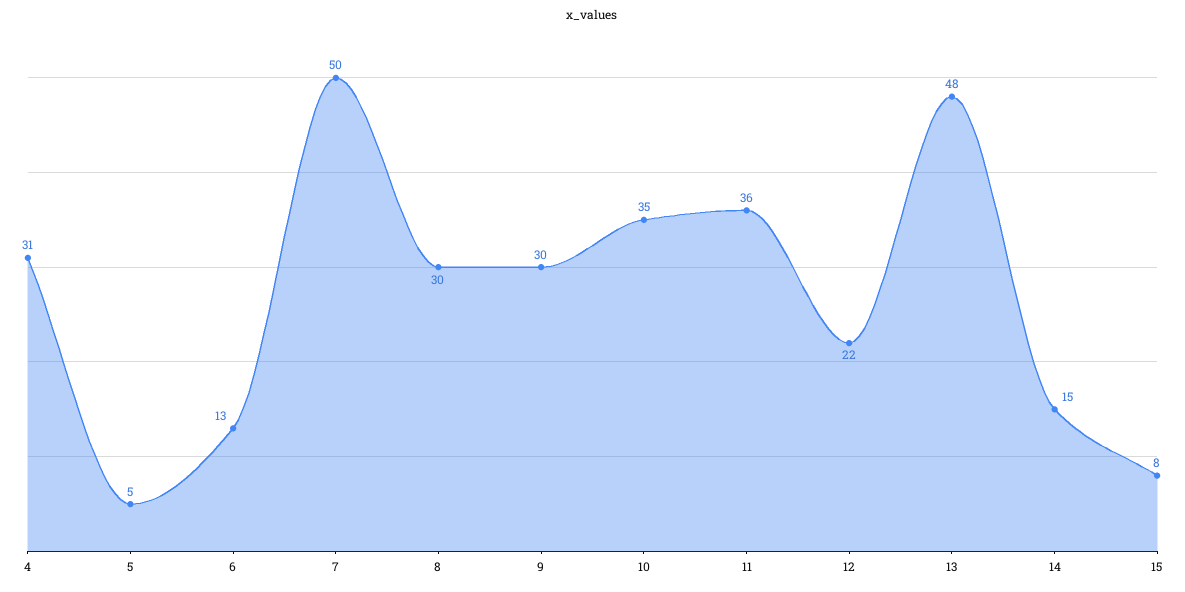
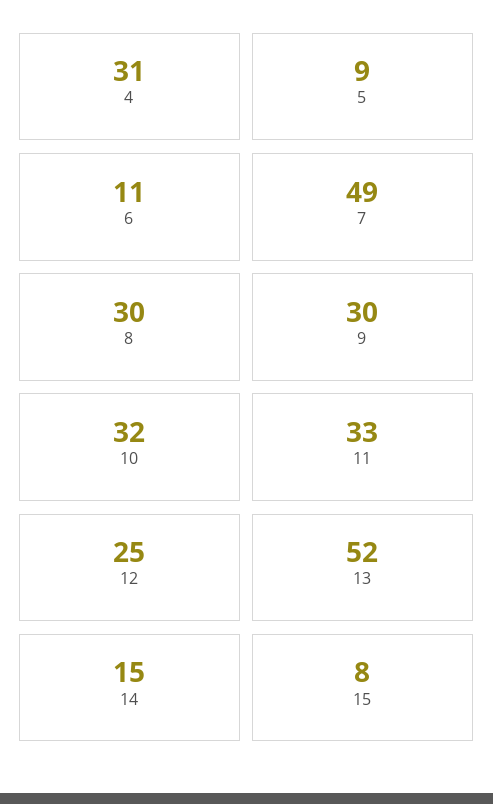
  {
    "4": 31,
-   "5": 5,
+   "5": 9,
-   "6": 13,
+   "6": 11,
-   "7": 50,
+   "7": 49,
    "8": 30,
    "9": 30,
-   "10": 35,
+   "10": 32,
-   "11": 36,
+   "11": 33,
-   "12": 22,
+   "12": 25,
-   "13": 48,
+   "13": 52,
    "14": 15,
    "15": 8
  }

